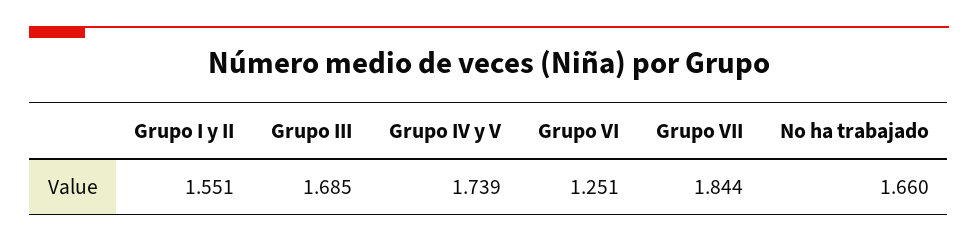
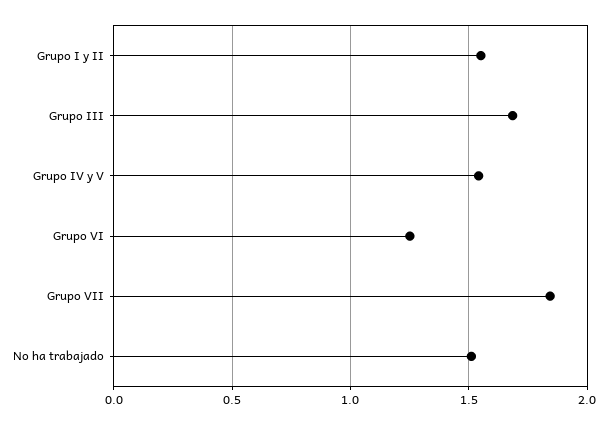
  {
    "Grupo I y II": 1.551,
    "Grupo III": 1.685,
-   "Grupo IV y V": 1.739,
+   "Grupo IV y V": 1.55,
    "Grupo VI": 1.251,
    "Grupo VII": 1.844,
-   "No ha trabajado": 1.66
+   "No ha trabajado": 1.5
  }

